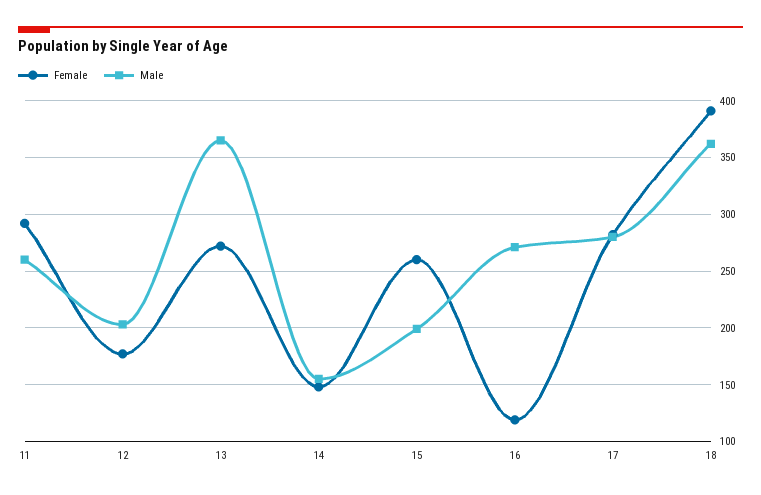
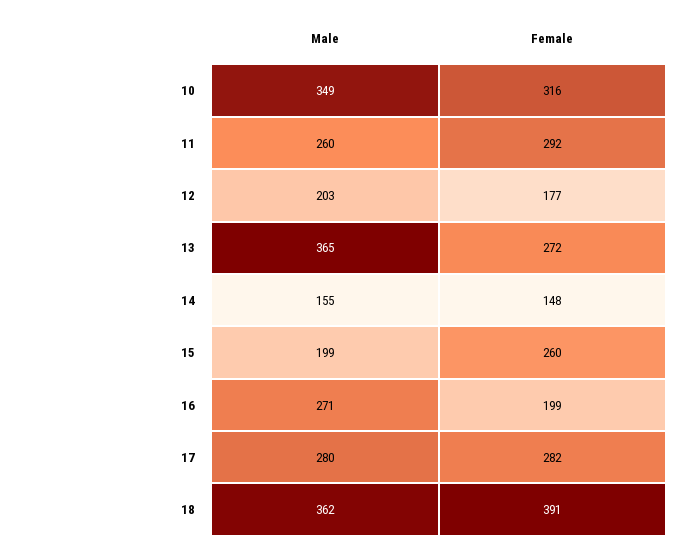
  {
    "Female": {
      "11": 292,
      "12": 177,
      "13": 272,
      "14": 148,
      "15": 260,
-     "16": 120,
+     "16": 199,
      "17": 282,
-     "18": 391
+     "18": 391,
+     "10": 316
    },
    "Male": {
      "11": 260,
      "12": 203,
      "13": 365,
      "14": 155,
      "15": 199,
      "16": 271,
      "17": 280,
-     "18": 362
+     "18": 362,
+     "10": 349
    }
  }

